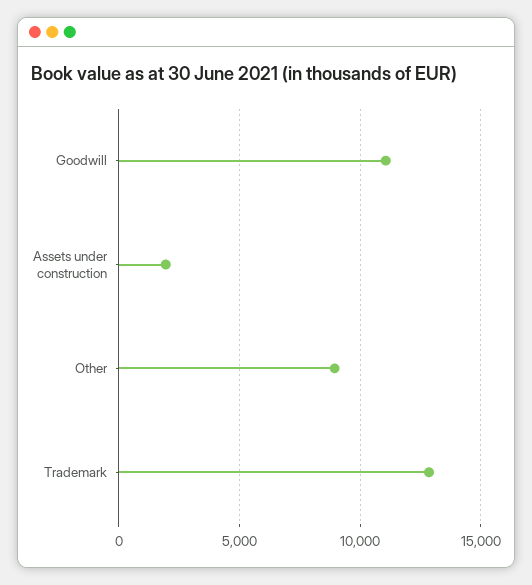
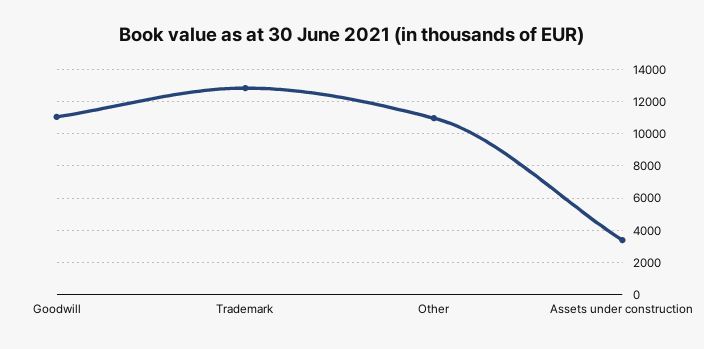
  {
    "Goodwill": 11000,
-   "Assets under construction": 2000,
+   "Assets under construction": 3500,
-   "Other": 9000,
+   "Other": 11000,
    "Trademark": 13000
  }

